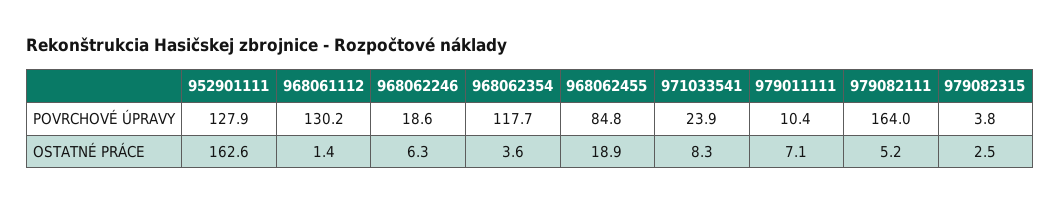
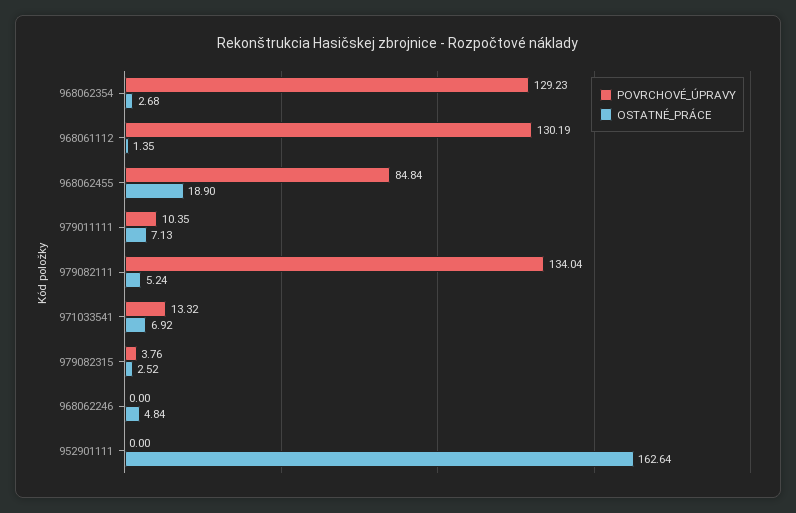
  {
    "POVRCHOVÉ ÚPRAVY": {
-     "952901111": 127.9,
+     "952901111": 0,
      "968061112": 130.19,
-     "968062246": 18.6,
+     "968062246": 0,
-     "968062354": 117.7,
+     "968062354": 129.23,
      "968062455": 84.84,
-     "971033541": 23.9,
+     "971033541": 13.32,
      "979011111": 10.35,
-     "979082111": 164,
+     "979082111": 134.04,
      "979082315": 3.76
    },
    "OSTATNÉ PRÁCE": {
      "952901111": 162.64,
      "968061112": 1.35,
-     "968062246": 6.3,
+     "968062246": 4.84,
-     "968062354": 3.6,
+     "968062354": 2.68,
      "968062455": 18.9,
-     "971033541": 8.3,
+     "971033541": 6.92,
      "979011111": 7.13,
      "979082111": 5.24,
      "979082315": 2.52
    }
  }

